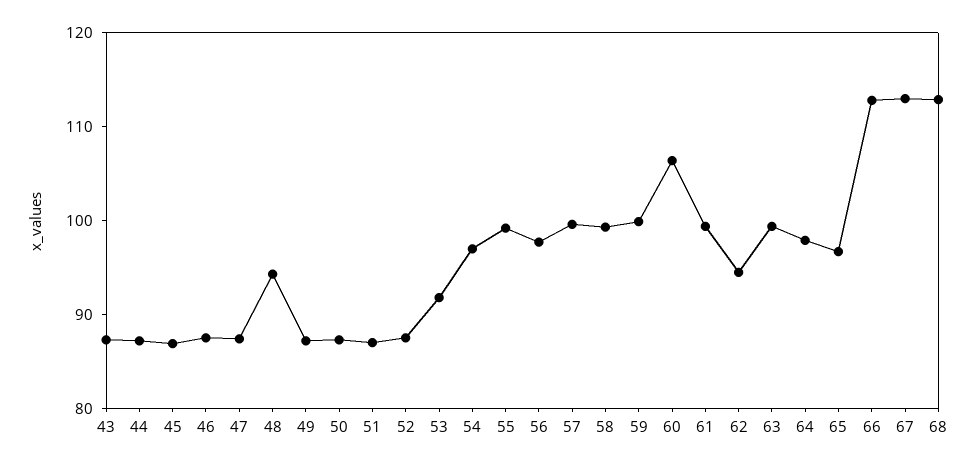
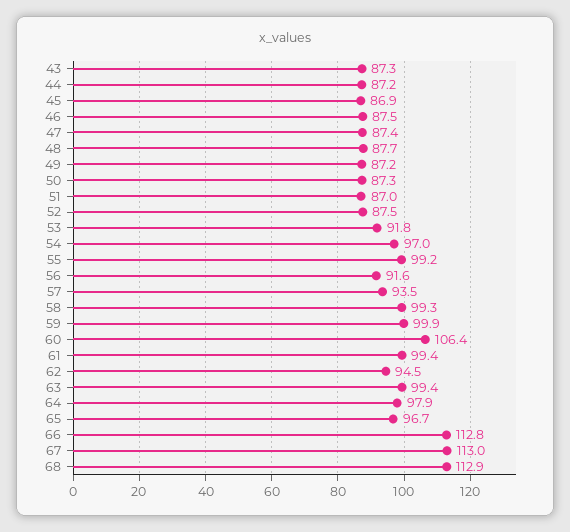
  {
    "43": 87.3,
    "44": 87.2,
    "45": 86.9,
    "46": 87.5,
    "47": 87.4,
-   "48": 94,
+   "48": 87.7,
    "49": 87.2,
    "50": 87.3,
    "51": 87,
    "52": 87.5,
    "53": 91.8,
    "54": 97,
    "55": 99.2,
-   "56": 98,
+   "56": 91.6,
-   "57": 100,
+   "57": 93.5,
    "58": 99.3,
    "59": 99.9,
    "60": 106.4,
    "61": 99.4,
    "62": 94.5,
    "63": 99.4,
    "64": 97.9,
    "65": 96.7,
    "66": 112.8,
    "67": 113,
    "68": 112.9
  }

